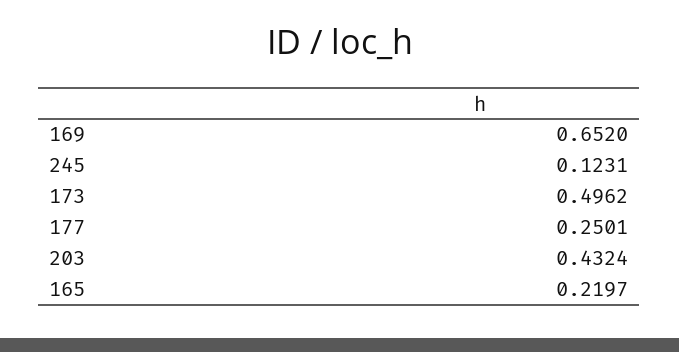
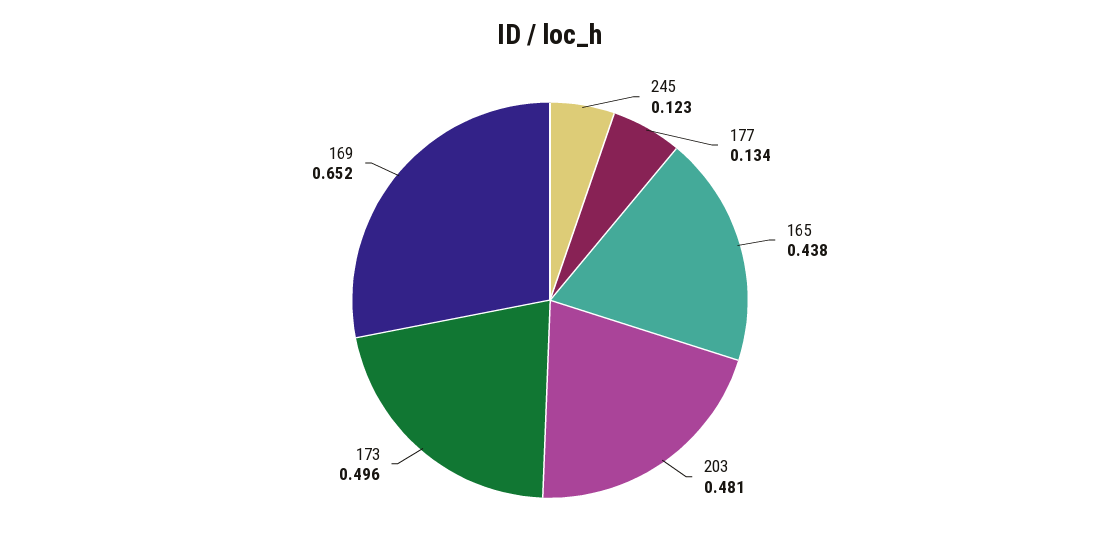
  {
    "169": 0.652,
    "245": 0.1231,
    "173": 0.4962,
-   "177": 0.2501,
+   "177": 0.134,
-   "203": 0.4324,
+   "203": 0.481,
-   "165": 0.2197
+   "165": 0.438
  }

